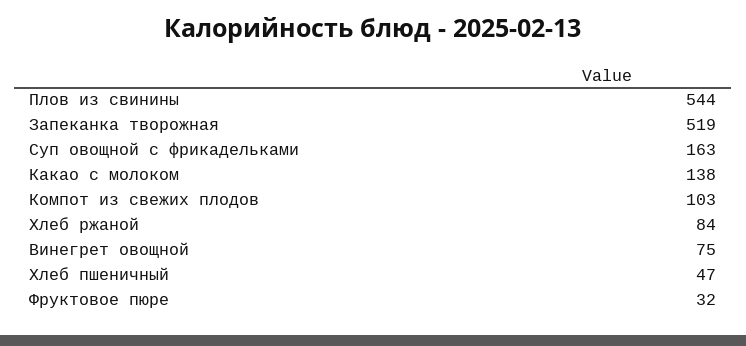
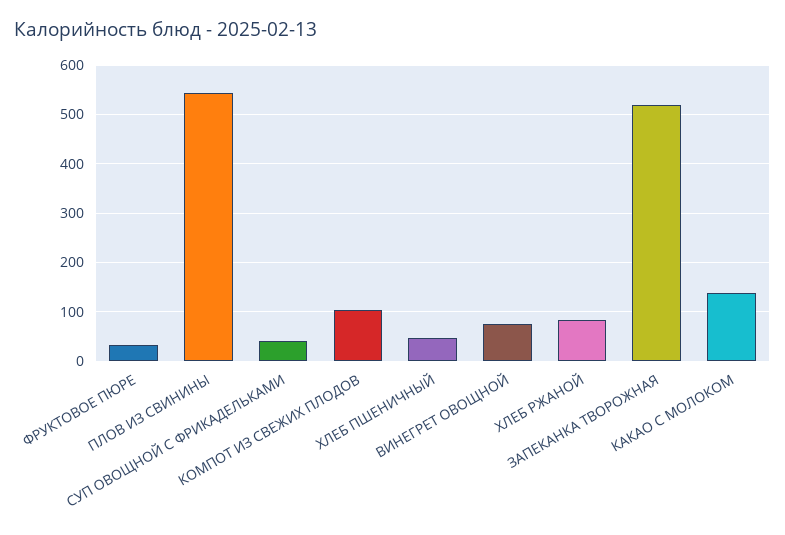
  {
    "Плов из свинины": 544,
    "Запеканка творожная": 519,
-   "Суп овощной с фрикадельками": 163,
+   "Суп овощной с фрикадельками": 40,
    "Какао с молоком": 138,
    "Компот из свежих плодов": 103,
    "Хлеб ржаной": 84,
    "Винегрет овощной": 75,
    "Хлеб пшеничный": 47,
    "Фруктовое пюре": 32
  }

